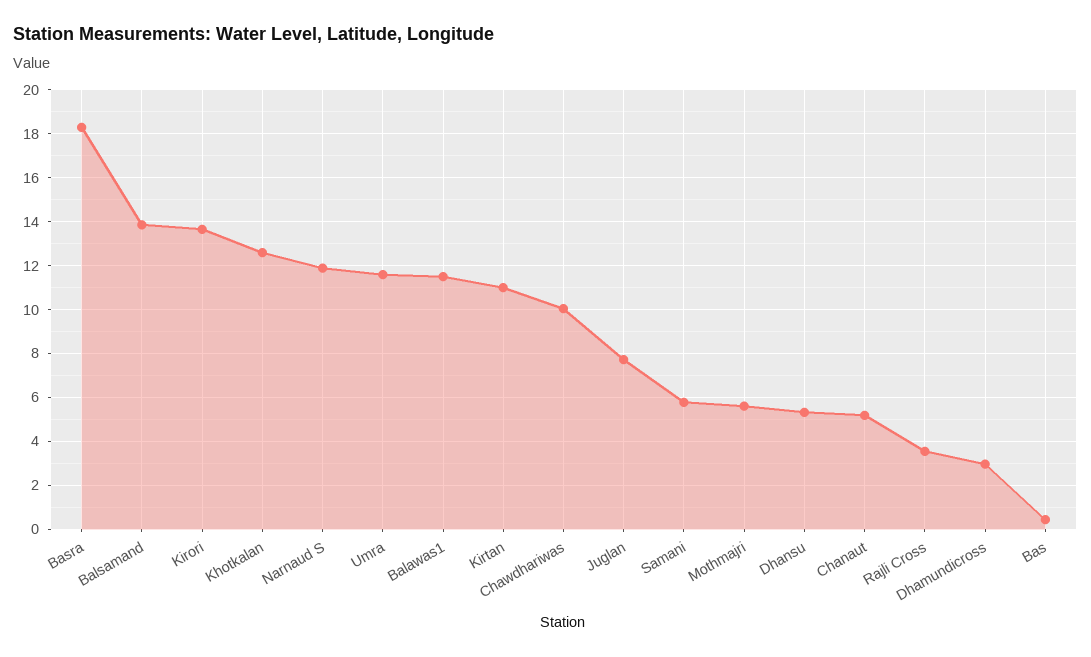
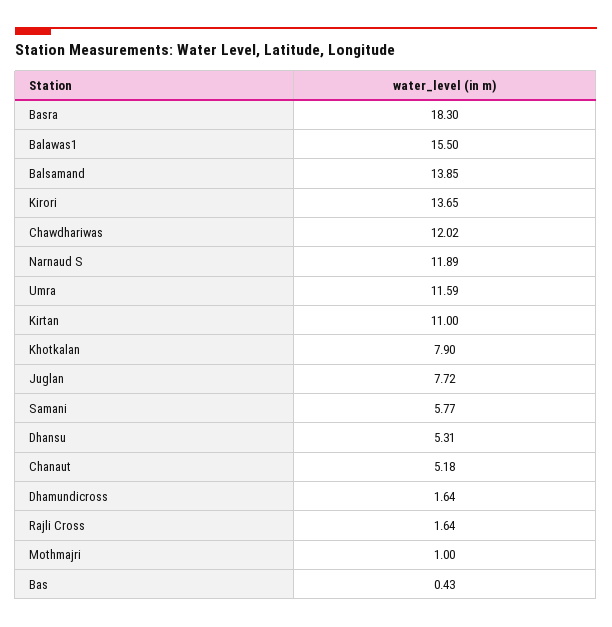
  {
    "Basra": 18.3,
    "Balsamand": 13.85,
    "Kirori": 13.65,
-   "Khotkalan": 12.5,
+   "Khotkalan": 7.9,
    "Narnaud S": 11.89,
    "Umra": 11.59,
-   "Balawas1": 11.5,
+   "Balawas1": 15.5,
    "Kirtan": 11,
-   "Chawdhariwas": 10,
+   "Chawdhariwas": 12.02,
    "Juglan": 7.72,
    "Samani": 5.77,
-   "Mothmajri": 5.5,
+   "Mothmajri": 1,
    "Dhansu": 5.31,
    "Chanaut": 5.18,
-   "Rajli Cross": 3.5,
+   "Rajli Cross": 1.64,
-   "Dhamundicross": 3,
+   "Dhamundicross": 1.64,
    "Bas": 0.43
  }

